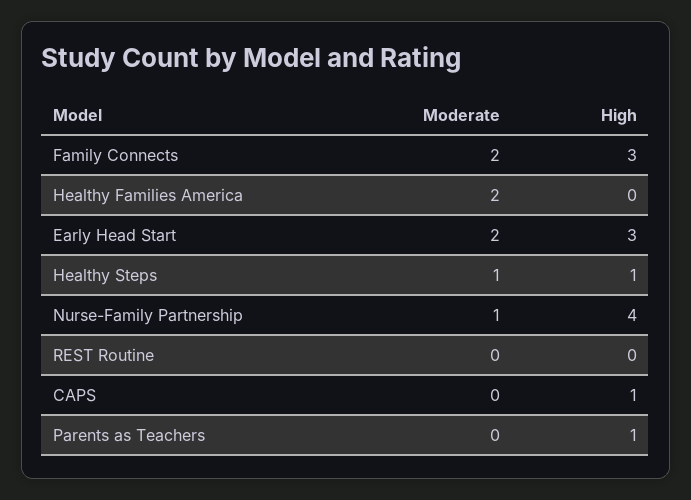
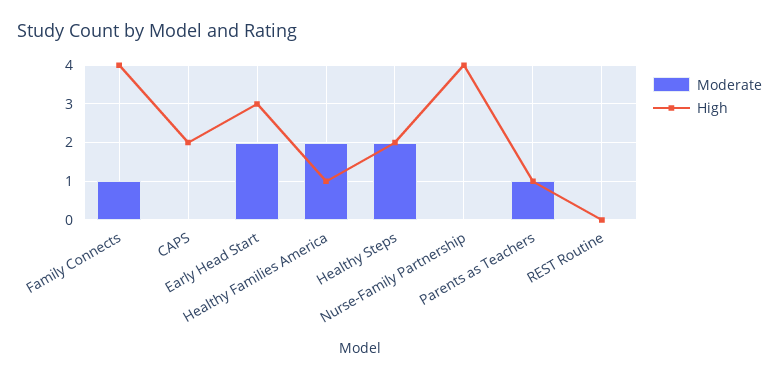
  {
    "Moderate": {
-     "Family Connects": 2,
+     "Family Connects": 1,
      "Healthy Families America": 2,
      "Early Head Start": 2,
-     "Healthy Steps": 1,
+     "Healthy Steps": 2,
-     "Nurse-Family Partnership": 1,
+     "Nurse-Family Partnership": 0,
      "REST Routine": 0,
      "CAPS": 0,
-     "Parents as Teachers": 0
+     "Parents as Teachers": 1
    },
    "High": {
-     "Family Connects": 3,
+     "Family Connects": 4,
-     "Healthy Families America": 0,
+     "Healthy Families America": 1,
      "Early Head Start": 3,
-     "Healthy Steps": 1,
+     "Healthy Steps": 2,
      "Nurse-Family Partnership": 4,
      "REST Routine": 0,
-     "CAPS": 1,
+     "CAPS": 2,
      "Parents as Teachers": 1
    }
  }

